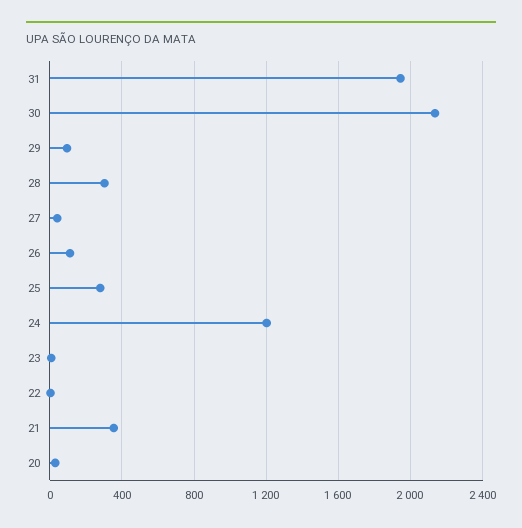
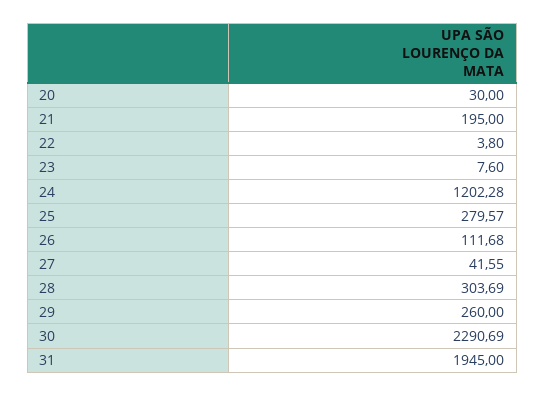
  {
    "31": 1945,
-   "30": 2150,
+   "30": 2290.69,
-   "29": 100,
+   "29": 260,
    "28": 303.69,
    "27": 41.55,
    "26": 111.68,
    "25": 279.57,
    "24": 1202.28,
    "23": 7.6,
    "22": 3.8,
-   "21": 350,
+   "21": 195,
    "20": 30
  }

